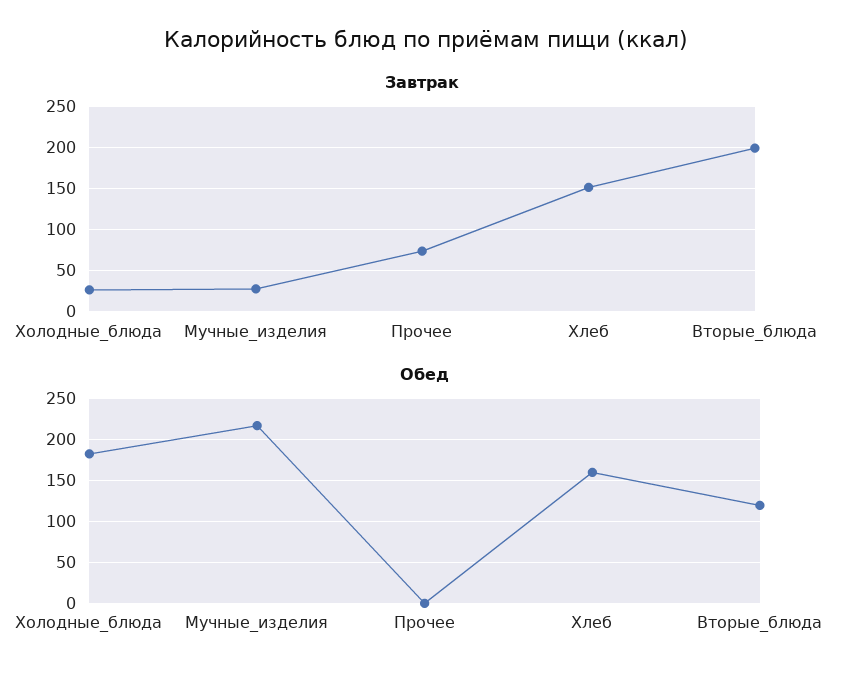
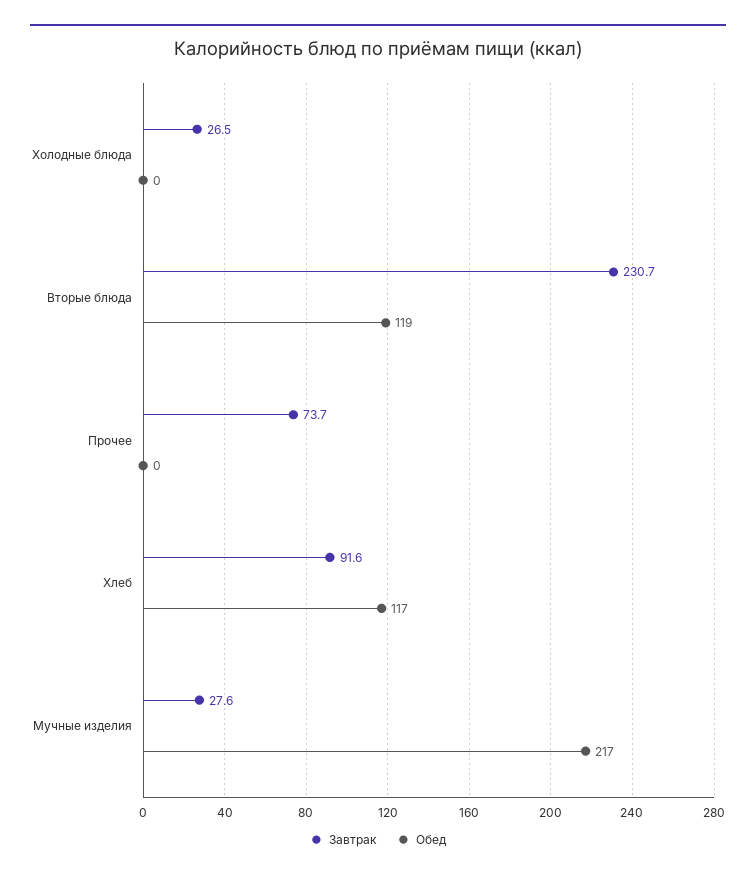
  {
    "Завтрак": {
      "Холодные_блюда": 26.5,
      "Мучные_изделия": 27.6,
      "Прочее": 73.7,
-     "Хлеб": 150,
+     "Хлеб": 91.6,
-     "Вторые_блюда": 200
+     "Вторые_блюда": 230.7
    },
    "Обед": {
-     "Холодные_блюда": 180,
+     "Холодные_блюда": 0,
      "Мучные_изделия": 217,
      "Прочее": 0,
-     "Хлеб": 160,
+     "Хлеб": 117,
      "Вторые_блюда": 119
    }
  }

